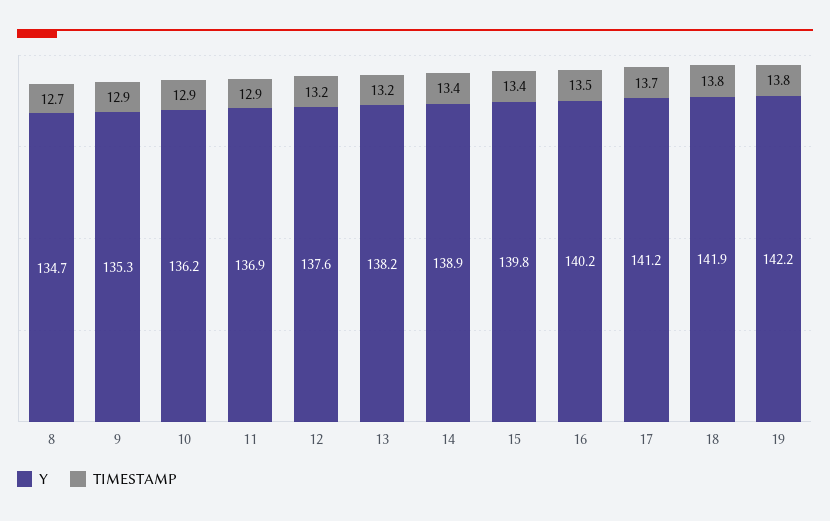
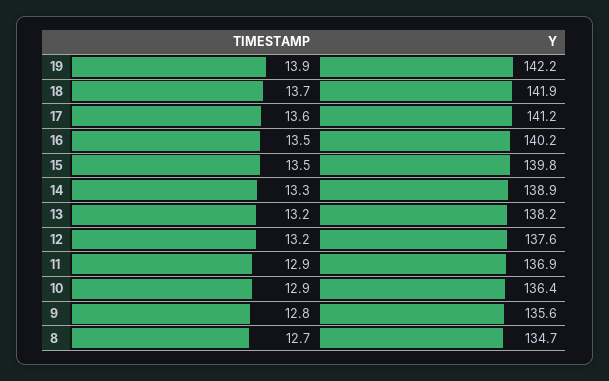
  {
    "Y": {
      "8": 134.7,
-     "9": 135.3,
+     "9": 135.6,
-     "10": 136.2,
+     "10": 136.4,
      "11": 136.9,
      "12": 137.6,
      "13": 138.2,
      "14": 138.9,
      "15": 139.8,
      "16": 140.2,
      "17": 141.2,
      "18": 141.9,
      "19": 142.2
    },
    "TIMESTAMP": {
      "8": 12.7,
-     "9": 12.9,
+     "9": 12.8,
      "10": 12.9,
      "11": 12.9,
      "12": 13.2,
      "13": 13.2,
-     "14": 13.4,
+     "14": 13.3,
-     "15": 13.4,
+     "15": 13.5,
      "16": 13.5,
-     "17": 13.7,
+     "17": 13.6,
-     "18": 13.8,
+     "18": 13.7,
-     "19": 13.8
+     "19": 13.9
    }
  }

